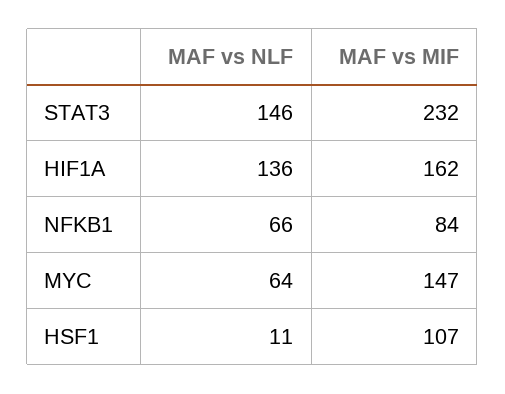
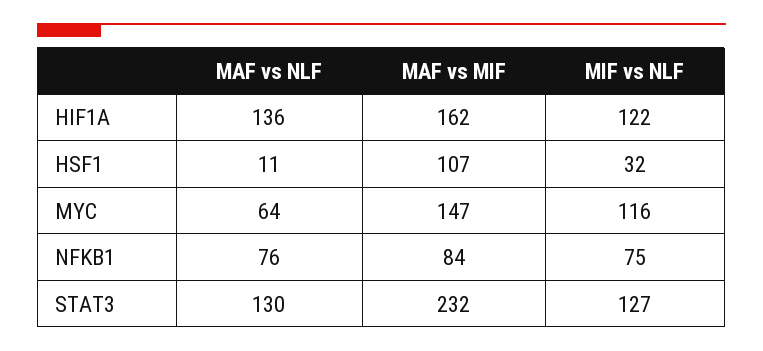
  {
    "MAF vs NLF": {
-     "STAT3": 146,
+     "STAT3": 130,
      "HIF1A": 136,
-     "NFKB1": 66,
+     "NFKB1": 76,
      "MYC": 64,
      "HSF1": 11
    },
    "MAF vs MIF": {
      "STAT3": 232,
      "HIF1A": 162,
      "NFKB1": 84,
      "MYC": 147,
      "HSF1": 107
-   }
+   },
+   "MIF vs NLF": {
+     "HIF1A": 122,
+     "HSF1": 32,
+     "MYC": 116,
+     "NFKB1": 75,
+     "STAT3": 127
+   }
  }

